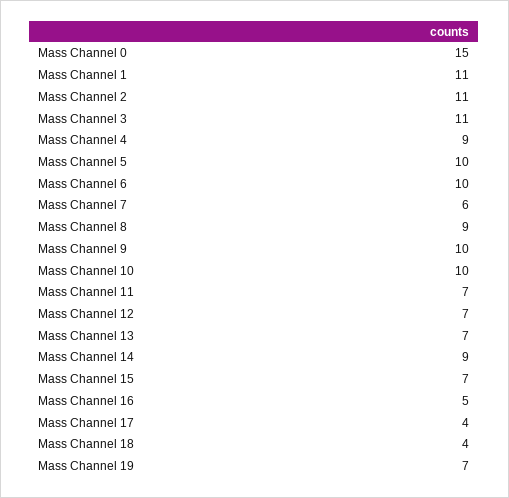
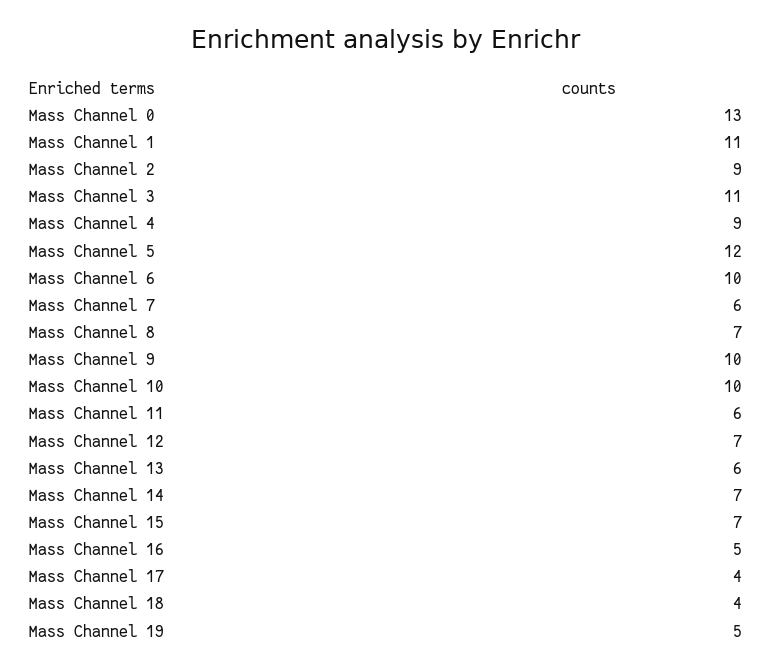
  {
-   "Mass Channel 0": 15,
+   "Mass Channel 0": 13,
    "Mass Channel 1": 11,
-   "Mass Channel 2": 11,
+   "Mass Channel 2": 9,
    "Mass Channel 3": 11,
    "Mass Channel 4": 9,
-   "Mass Channel 5": 10,
+   "Mass Channel 5": 12,
    "Mass Channel 6": 10,
    "Mass Channel 7": 6,
-   "Mass Channel 8": 9,
+   "Mass Channel 8": 7,
    "Mass Channel 9": 10,
    "Mass Channel 10": 10,
-   "Mass Channel 11": 7,
+   "Mass Channel 11": 6,
    "Mass Channel 12": 7,
-   "Mass Channel 13": 7,
+   "Mass Channel 13": 6,
-   "Mass Channel 14": 9,
+   "Mass Channel 14": 7,
    "Mass Channel 15": 7,
    "Mass Channel 16": 5,
    "Mass Channel 17": 4,
    "Mass Channel 18": 4,
-   "Mass Channel 19": 7
+   "Mass Channel 19": 5
  }

